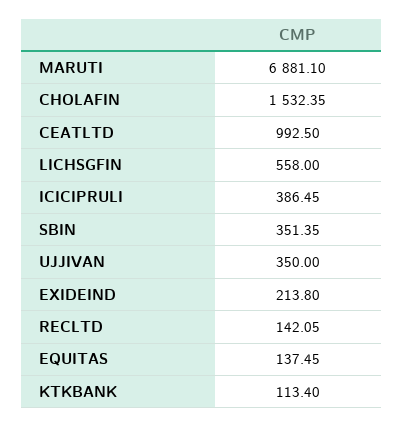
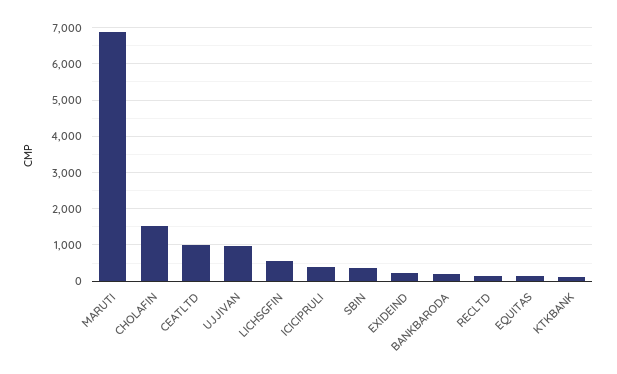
  {
    "MARUTI": 6881.1,
    "CHOLAFIN": 1532.35,
    "CEATLTD": 992.5,
    "LICHSGFIN": 558,
    "ICICIPRULI": 386.45,
    "SBIN": 351.35,
-   "UJJIVAN": 350,
+   "UJJIVAN": 1000,
    "EXIDEIND": 213.8,
    "RECLTD": 142.05,
    "EQUITAS": 137.45,
-   "KTKBANK": 113.4
+   "KTKBANK": 113.4,
+   "BANKBARODA": 200
  }

